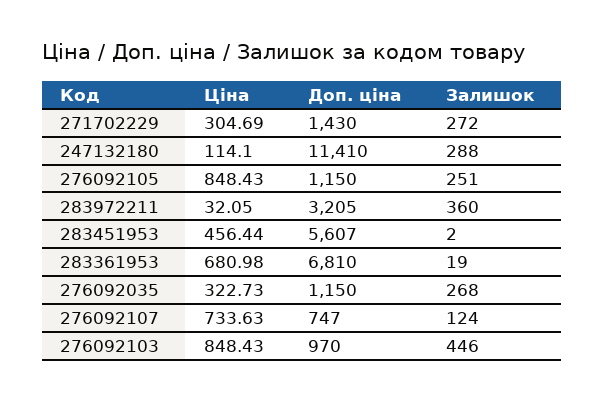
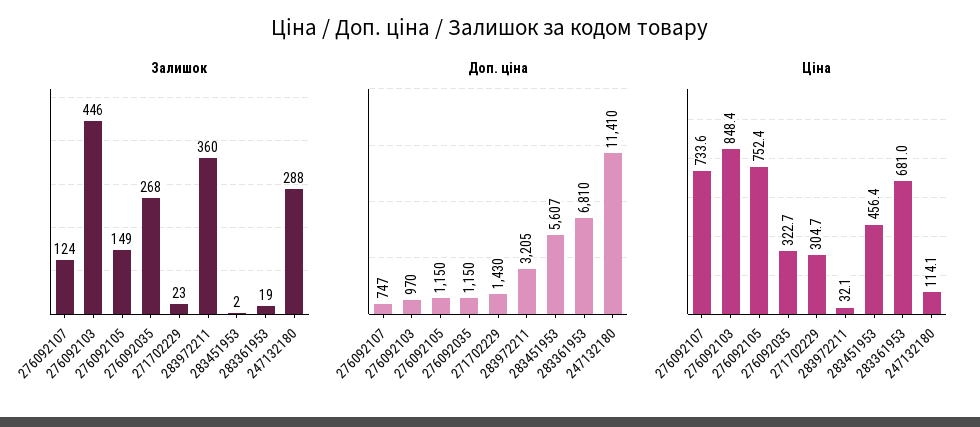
  {
    "Ціна": {
      "271702229": 304.69,
      "247132180": 114.1,
-     "276092105": 848.43,
+     "276092105": 752.4,
      "283972211": 32.05,
      "283451953": 456.44,
      "283361953": 680.98,
      "276092035": 322.73,
      "276092107": 733.63,
      "276092103": 848.43
    },
    "Доп. ціна": {
      "271702229": 1430,
      "247132180": 11410,
      "276092105": 1150,
      "283972211": 3205,
      "283451953": 5607,
      "283361953": 6810,
      "276092035": 1150,
      "276092107": 747,
      "276092103": 970
    },
    "Залишок": {
-     "271702229": 272,
+     "271702229": 23,
      "247132180": 288,
-     "276092105": 251,
+     "276092105": 149,
      "283972211": 360,
      "283451953": 2,
      "283361953": 19,
      "276092035": 268,
      "276092107": 124,
      "276092103": 446
    }
  }

